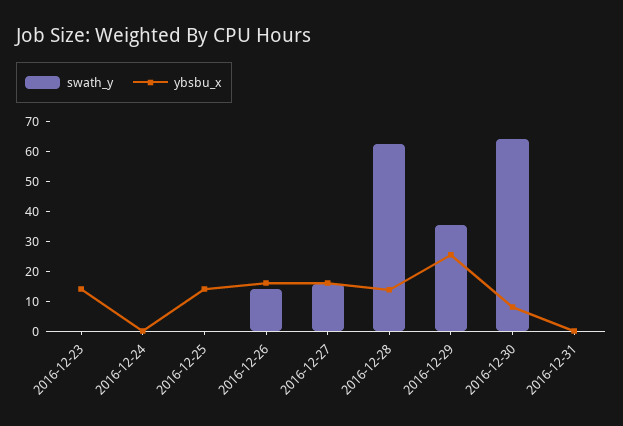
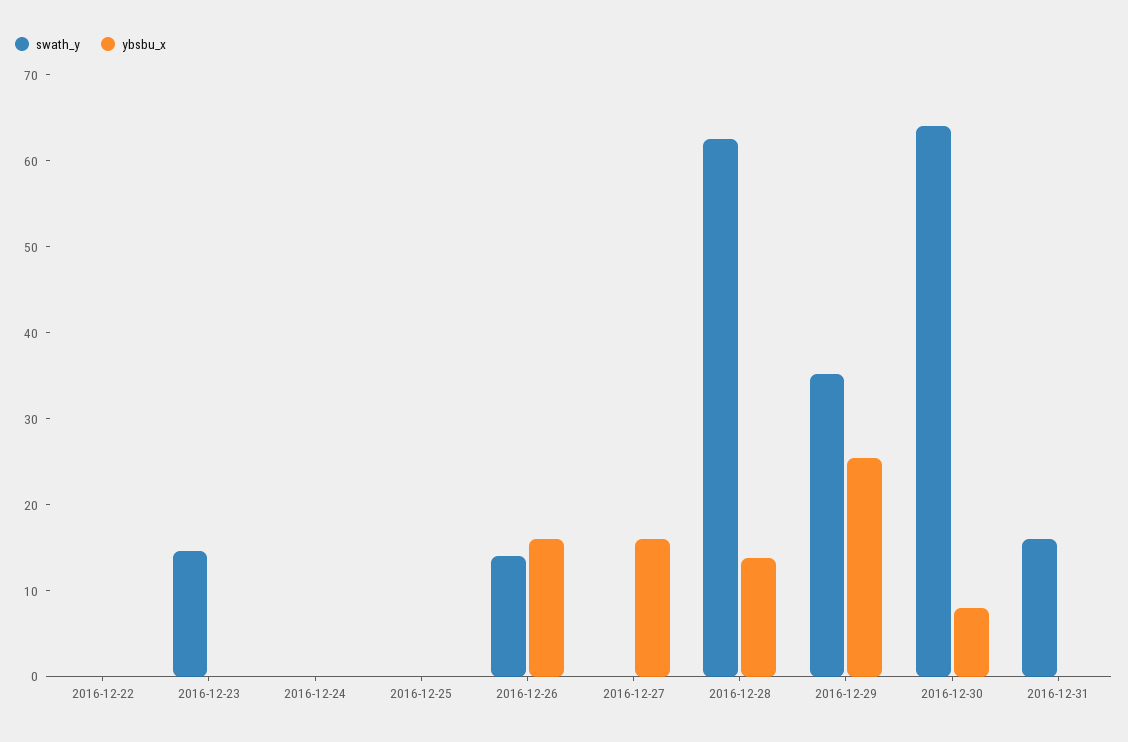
  {
    "swath_y": {
-     "2016-12-23": 0,
+     "2016-12-23": 14,
      "2016-12-24": 0,
      "2016-12-25": 0,
      "2016-12-26": 14,
-     "2016-12-27": 15,
+     "2016-12-27": 0,
      "2016-12-28": 62,
      "2016-12-29": 36,
      "2016-12-30": 64,
-     "2016-12-31": 0
+     "2016-12-31": 16,
+     "2016-12-22": 0
    },
    "ybsbu_x": {
-     "2016-12-23": 15,
+     "2016-12-23": 0,
      "2016-12-24": 0,
-     "2016-12-25": 15,
+     "2016-12-25": 0,
      "2016-12-26": 16,
      "2016-12-27": 16,
      "2016-12-28": 14,
      "2016-12-29": 26,
      "2016-12-30": 8,
-     "2016-12-31": 0
+     "2016-12-31": 0,
+     "2016-12-22": 0
    }
  }

